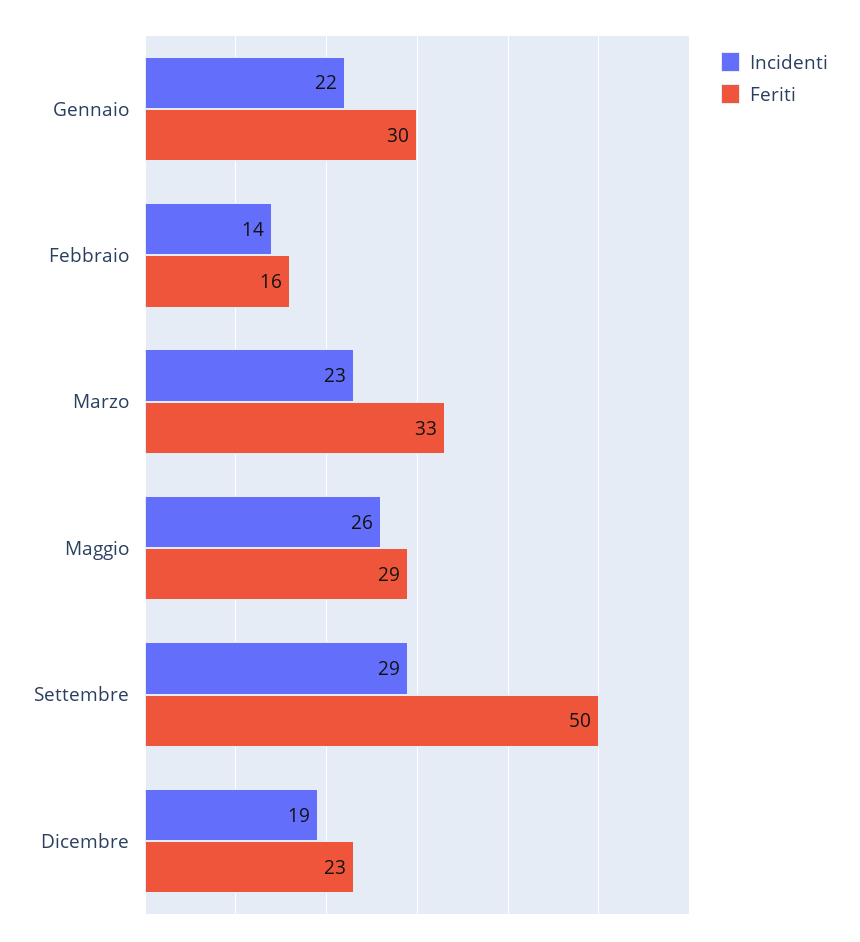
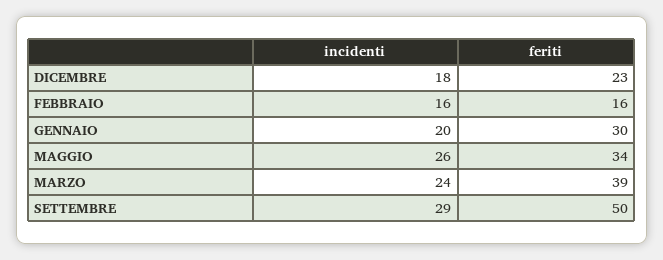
  {
    "Incidenti": {
-     "Gennaio": 22,
+     "Gennaio": 20,
-     "Febbraio": 14,
+     "Febbraio": 16,
-     "Marzo": 23,
+     "Marzo": 24,
      "Maggio": 26,
      "Settembre": 29,
-     "Dicembre": 19
+     "Dicembre": 18
    },
    "Feriti": {
      "Gennaio": 30,
      "Febbraio": 16,
-     "Marzo": 33,
+     "Marzo": 39,
-     "Maggio": 29,
+     "Maggio": 34,
      "Settembre": 50,
      "Dicembre": 23
    }
  }

